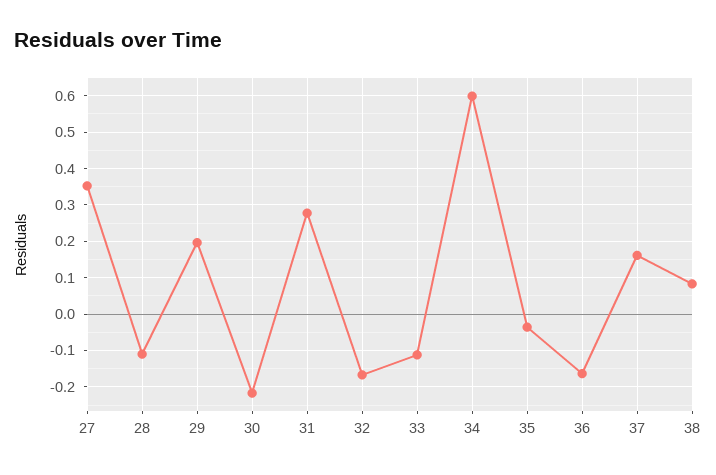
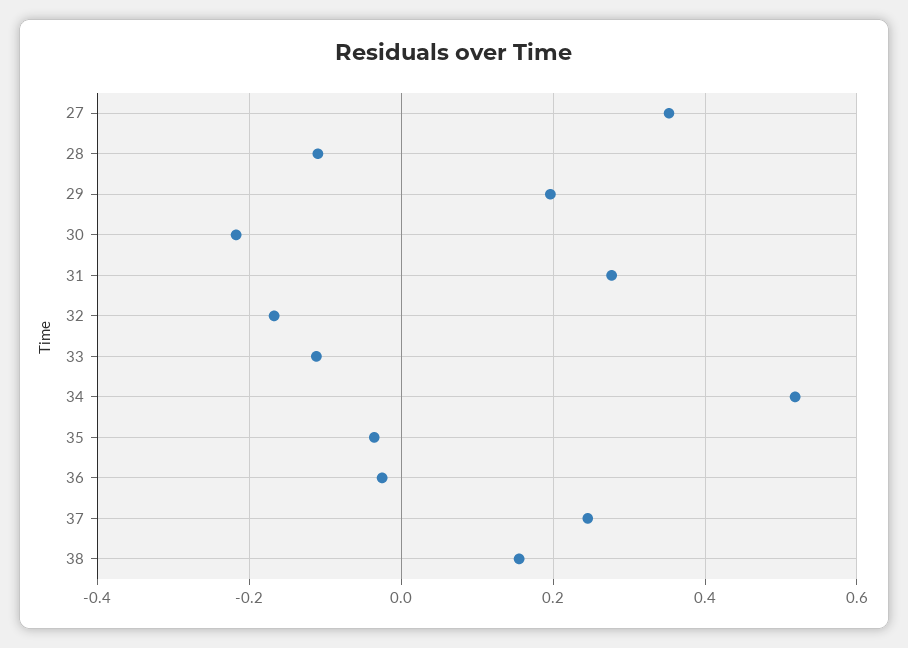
  {
    "27": 0.36,
    "28": -0.1,
    "29": 0.2,
    "30": -0.22,
    "31": 0.28,
    "32": -0.16,
    "33": -0.12,
-   "34": 0.6,
+   "34": 0.52,
    "35": -0.04,
-   "36": -0.16,
+   "36": -0.02,
-   "37": 0.16,
+   "37": 0.24,
-   "38": 0.08
+   "38": 0.16
  }

